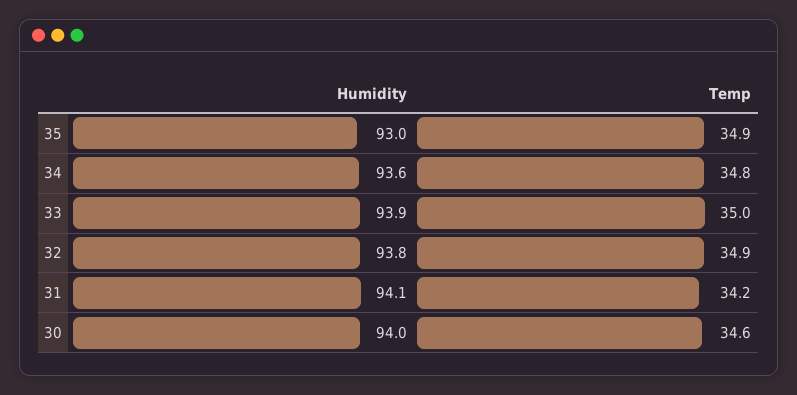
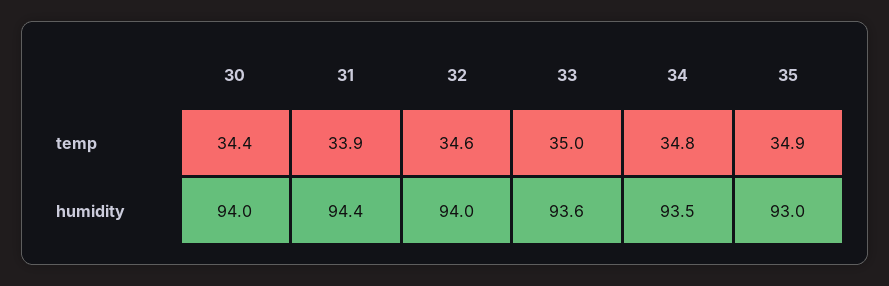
  {
    "Humidity": {
      "35": 93,
-     "34": 93.6,
+     "34": 93.5,
-     "33": 93.9,
+     "33": 93.6,
-     "32": 93.8,
+     "32": 94,
-     "31": 94.1,
+     "31": 94.4,
      "30": 94
    },
    "Temp": {
      "35": 34.9,
      "34": 34.8,
      "33": 35,
-     "32": 34.9,
+     "32": 34.6,
-     "31": 34.2,
+     "31": 33.9,
-     "30": 34.6
+     "30": 34.4
    }
  }

